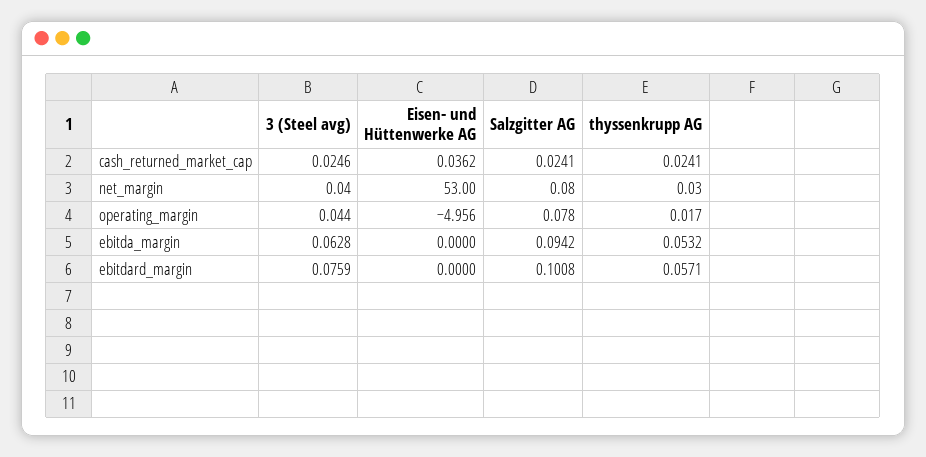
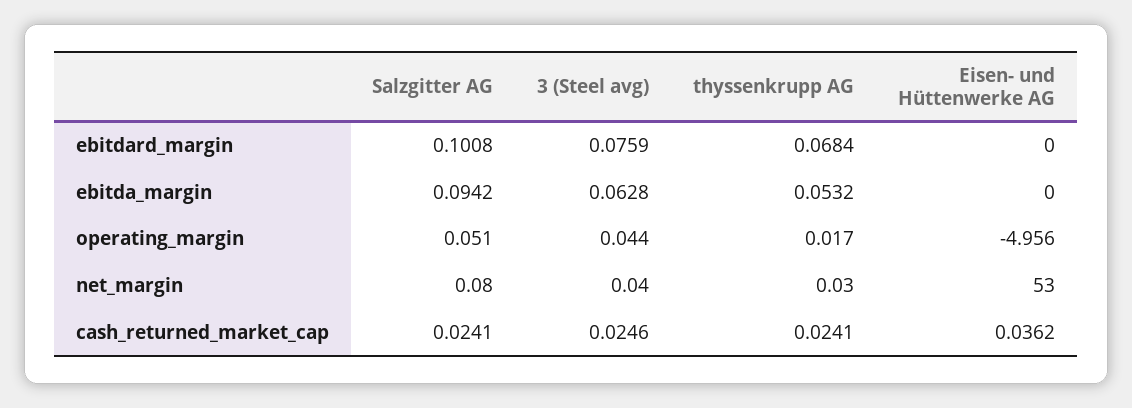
  {
    "3 (Steel avg)": {
      "cash_returned_market_cap": 0.0246,
      "net_margin": 0.04,
      "operating_margin": 0.044,
      "ebitda_margin": 0.0628,
      "ebitdard_margin": 0.0759
    },
    "Eisen- und Hüttenwerke AG": {
      "cash_returned_market_cap": 0.0362,
      "net_margin": 53,
      "operating_margin": -4.956,
      "ebitda_margin": 0,
      "ebitdard_margin": 0
    },
    "Salzgitter AG": {
      "cash_returned_market_cap": 0.0241,
      "net_margin": 0.08,
-     "operating_margin": 0.078,
+     "operating_margin": 0.051,
      "ebitda_margin": 0.0942,
      "ebitdard_margin": 0.1008
    },
    "thyssenkrupp AG": {
      "cash_returned_market_cap": 0.0241,
      "net_margin": 0.03,
      "operating_margin": 0.017,
      "ebitda_margin": 0.0532,
-     "ebitdard_margin": 0.0571
+     "ebitdard_margin": 0.0684
    }
  }

